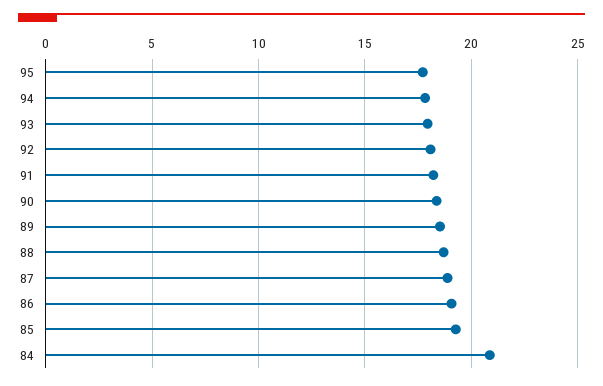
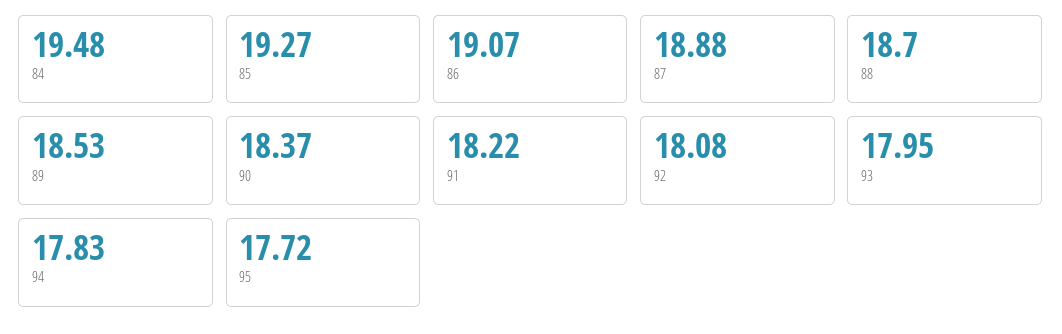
  {
    "95": 17.72,
    "94": 17.83,
    "93": 17.95,
    "92": 18.08,
    "91": 18.22,
    "90": 18.37,
    "89": 18.53,
    "88": 18.7,
    "87": 18.88,
    "86": 19.07,
    "85": 19.27,
-   "84": 21
+   "84": 19.48
  }

